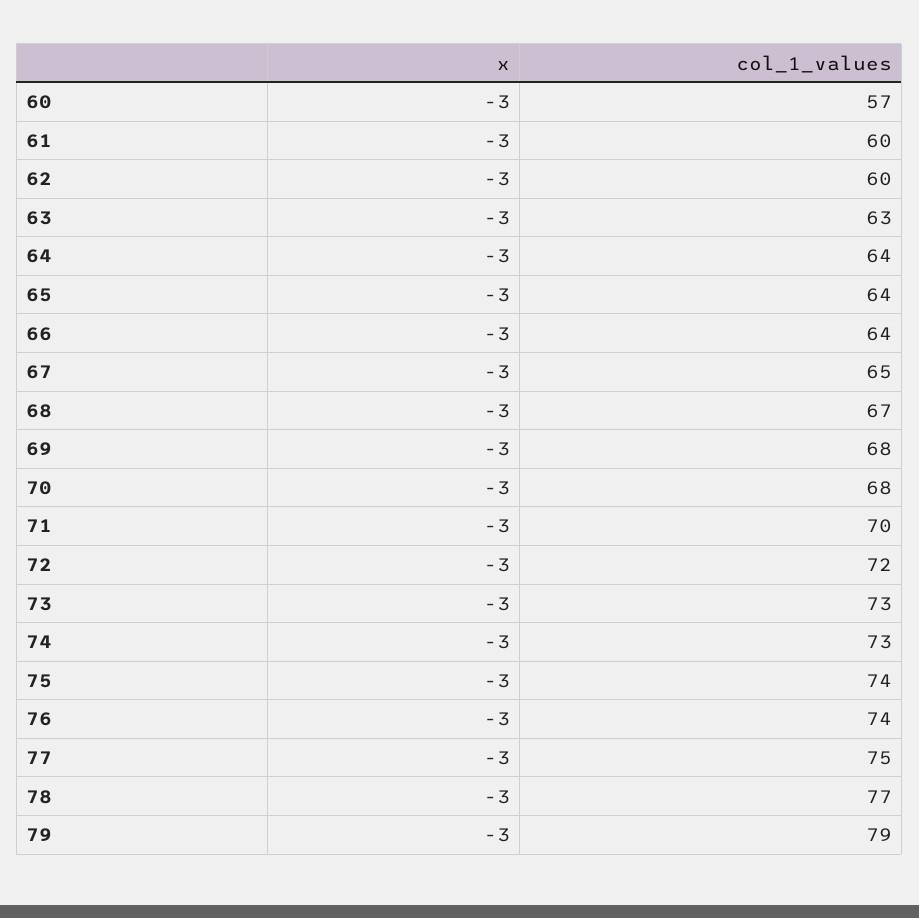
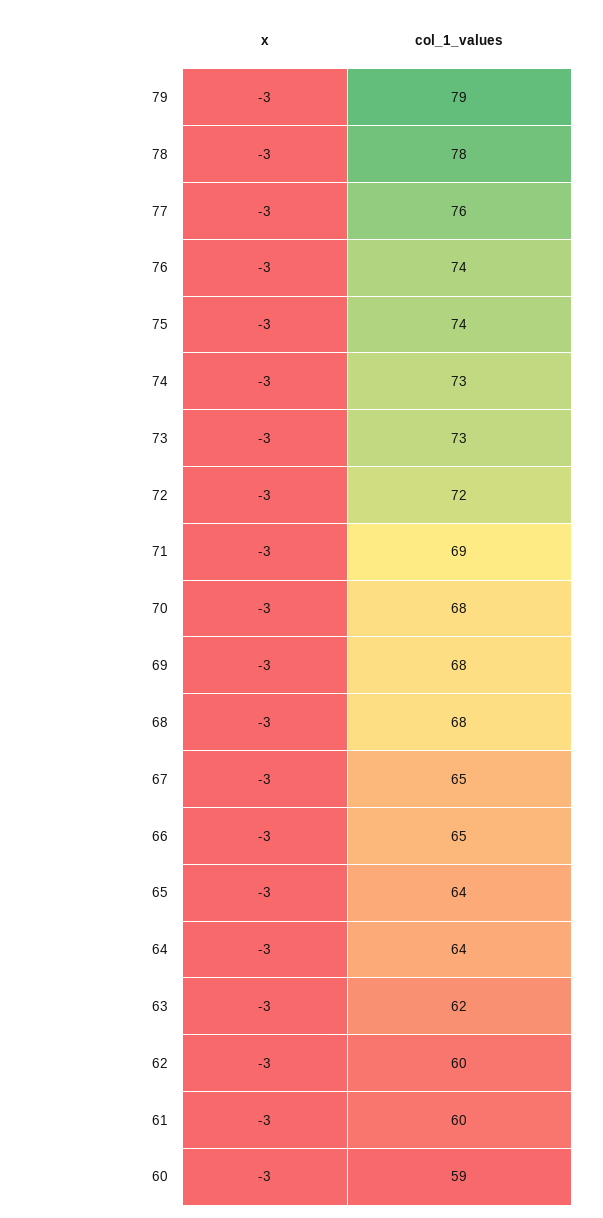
  {
    "x": {
      "60": -3,
      "61": -3,
      "62": -3,
      "63": -3,
      "64": -3,
      "65": -3,
      "66": -3,
      "67": -3,
      "68": -3,
      "69": -3,
      "70": -3,
      "71": -3,
      "72": -3,
      "73": -3,
      "74": -3,
      "75": -3,
      "76": -3,
      "77": -3,
      "78": -3,
      "79": -3
    },
    "col_1_values": {
-     "60": 57,
+     "60": 59,
      "61": 60,
      "62": 60,
-     "63": 63,
+     "63": 62,
      "64": 64,
      "65": 64,
-     "66": 64,
+     "66": 65,
      "67": 65,
-     "68": 67,
+     "68": 68,
      "69": 68,
      "70": 68,
-     "71": 70,
+     "71": 69,
      "72": 72,
      "73": 73,
      "74": 73,
      "75": 74,
      "76": 74,
-     "77": 75,
+     "77": 76,
-     "78": 77,
+     "78": 78,
      "79": 79
    }
  }

